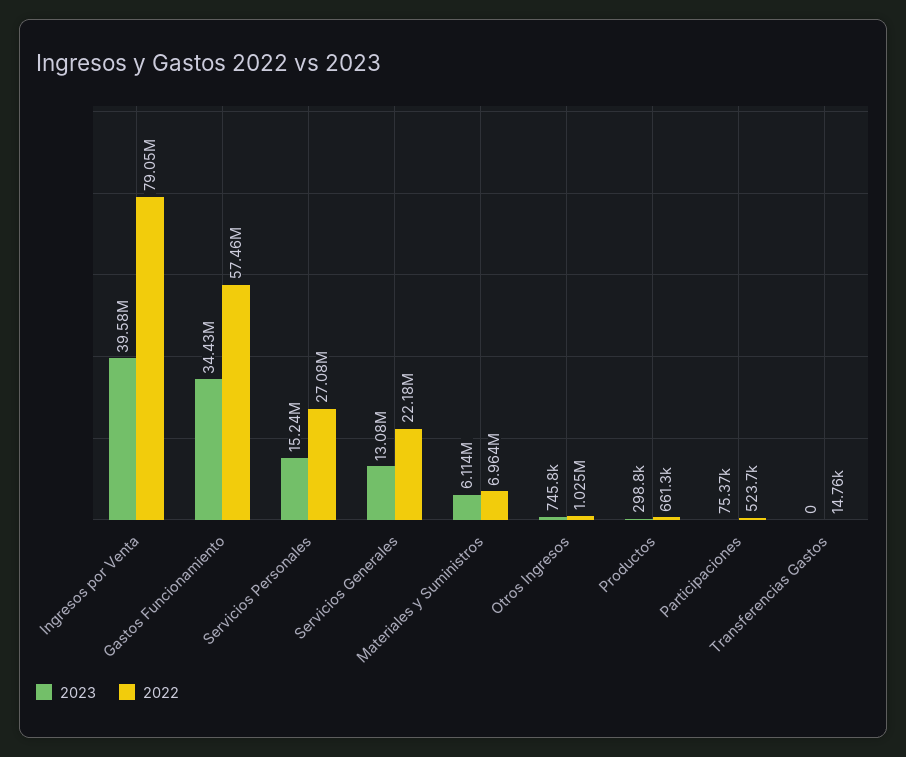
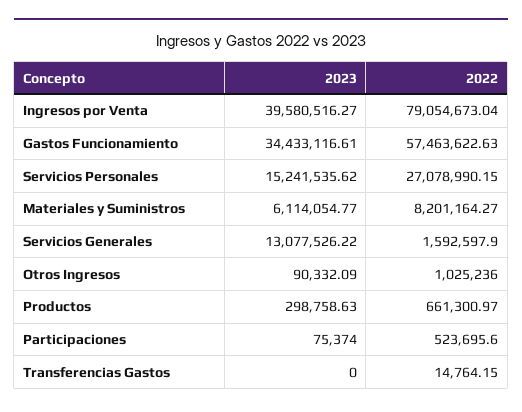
  {
    "2023": {
      "Ingresos por Venta": 39580516.27,
      "Gastos Funcionamiento": 34433116.61,
      "Servicios Personales": 15241535.62,
      "Servicios Generales": 13077526.22,
      "Materiales y Suministros": 6114054.77,
-     "Otros Ingresos": 745800,
+     "Otros Ingresos": 90332.09,
      "Productos": 298758.63,
      "Participaciones": 75374,
      "Transferencias Gastos": 0
    },
    "2022": {
      "Ingresos por Venta": 79054673.04,
      "Gastos Funcionamiento": 57463622.63,
      "Servicios Personales": 27078990.15,
-     "Servicios Generales": 22180000,
+     "Servicios Generales": 1592597.9,
-     "Materiales y Suministros": 6964000,
+     "Materiales y Suministros": 8201164.27,
      "Otros Ingresos": 1025236,
      "Productos": 661300.97,
      "Participaciones": 523695.6,
      "Transferencias Gastos": 14764.15
    }
  }

